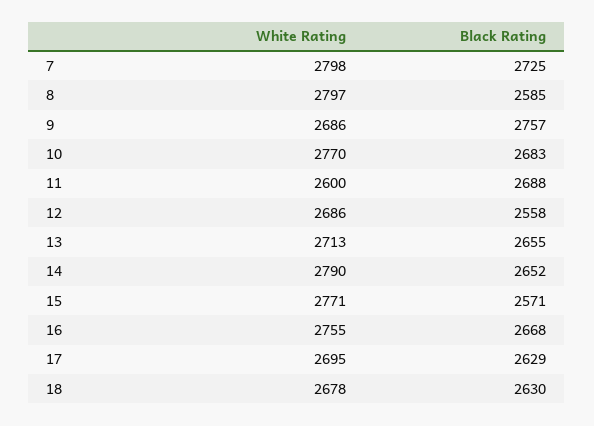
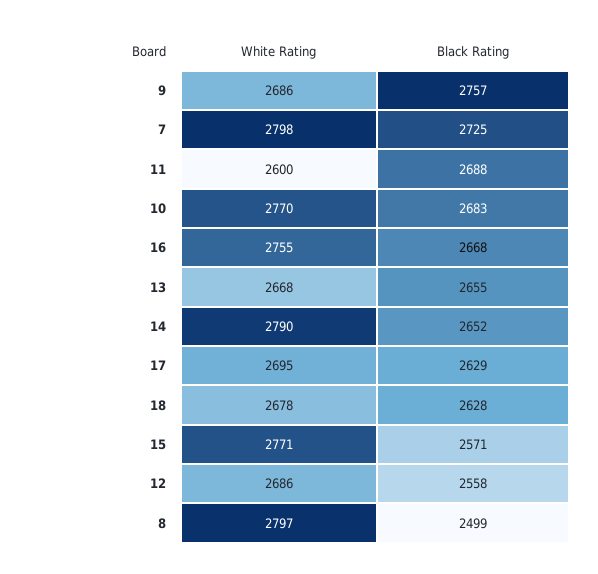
  {
    "White Rating": {
      "7": 2798,
      "8": 2797,
      "9": 2686,
      "10": 2770,
      "11": 2600,
      "12": 2686,
-     "13": 2713,
+     "13": 2668,
      "14": 2790,
      "15": 2771,
      "16": 2755,
      "17": 2695,
      "18": 2678
    },
    "Black Rating": {
      "7": 2725,
-     "8": 2585,
+     "8": 2499,
      "9": 2757,
      "10": 2683,
      "11": 2688,
      "12": 2558,
      "13": 2655,
      "14": 2652,
      "15": 2571,
      "16": 2668,
      "17": 2629,
-     "18": 2630
+     "18": 2628
    }
  }

